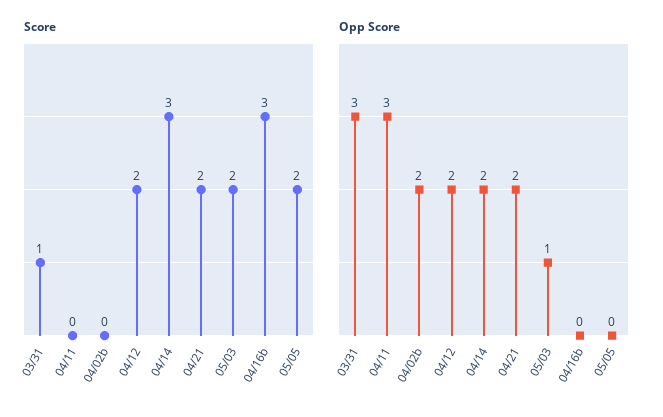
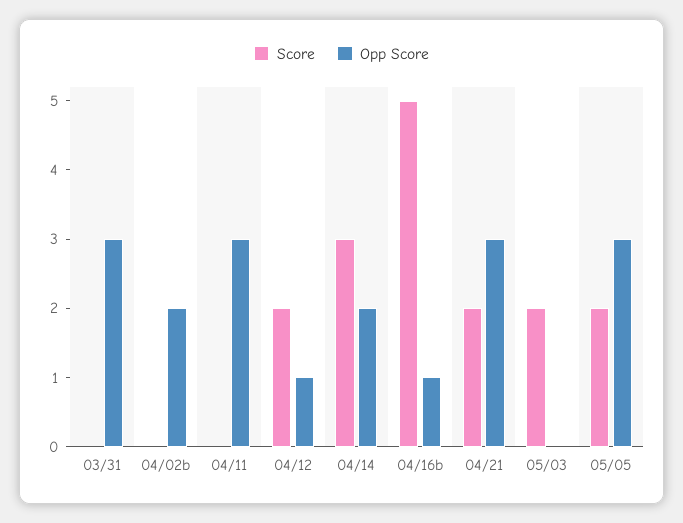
  {
    "Score": {
-     "03/31": 1,
+     "03/31": 0,
      "04/11": 0,
      "04/02b": 0,
      "04/12": 2,
      "04/14": 3,
      "04/21": 2,
      "05/03": 2,
-     "04/16b": 3,
+     "04/16b": 5,
      "05/05": 2
    },
    "Opp Score": {
      "03/31": 3,
      "04/11": 3,
      "04/02b": 2,
-     "04/12": 2,
+     "04/12": 1,
      "04/14": 2,
-     "04/21": 2,
+     "04/21": 3,
-     "05/03": 1,
+     "05/03": 0,
-     "04/16b": 0,
+     "04/16b": 1,
-     "05/05": 0
+     "05/05": 3
    }
  }

